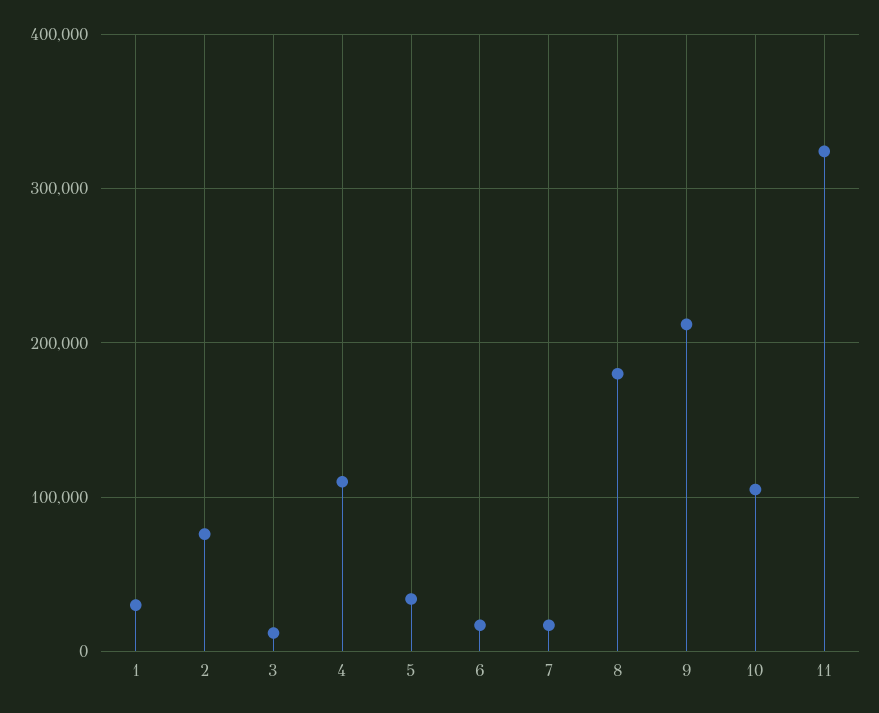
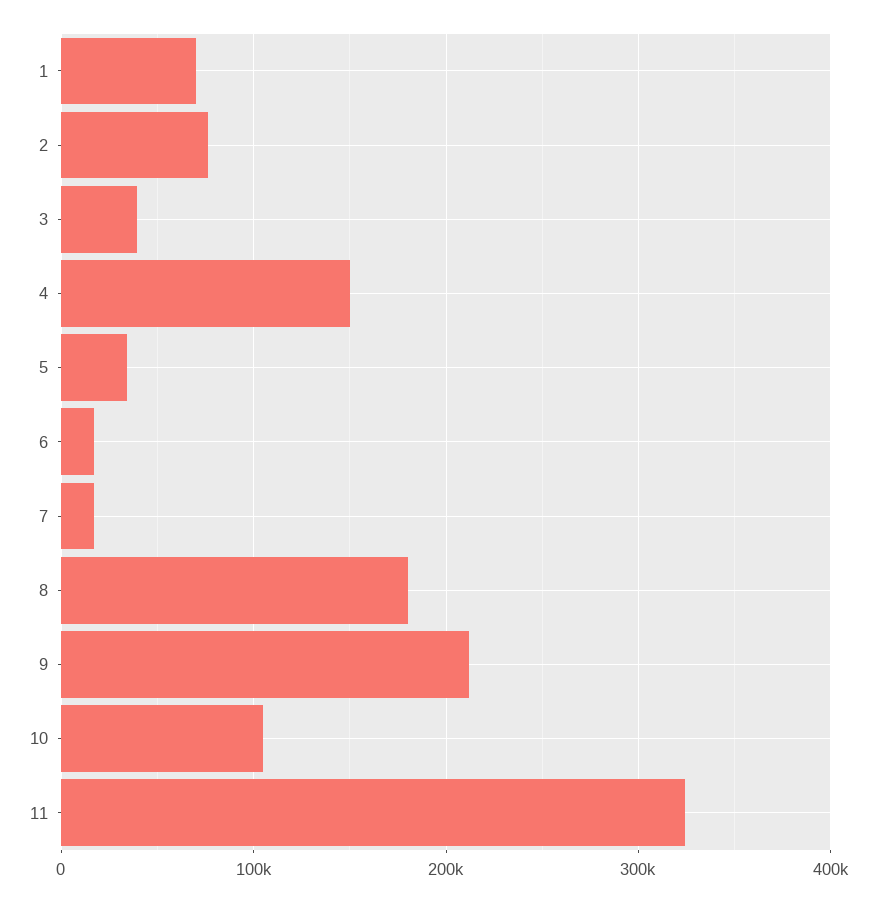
  {
-   "1": 30000,
+   "1": 70000,
    "2": 80000,
-   "3": 10000,
+   "3": 40000,
-   "4": 110000,
+   "4": 150000,
    "5": 30000,
    "6": 20000,
    "7": 20000,
    "8": 180000,
    "9": 210000,
    "10": 110000,
    "11": 320000
  }

